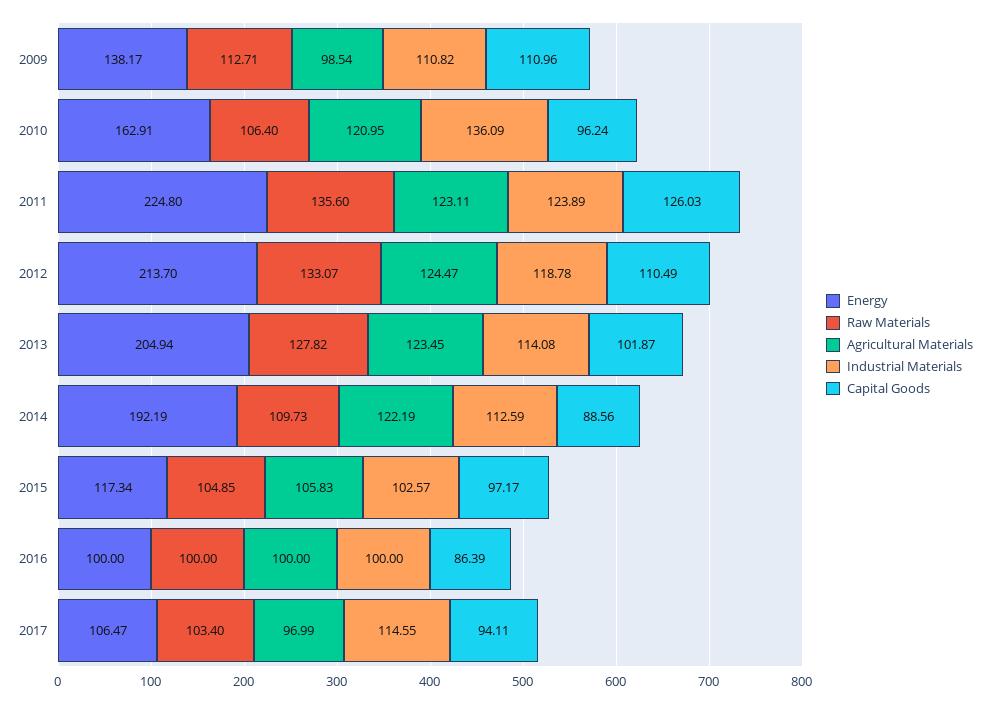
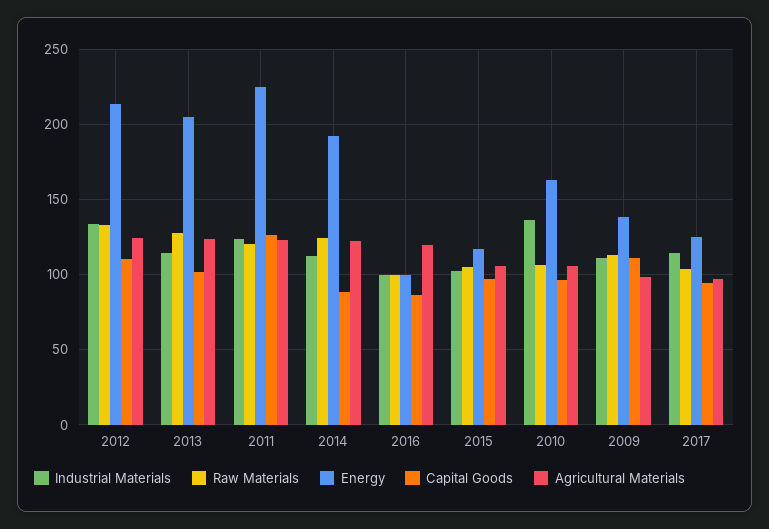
  {
    "Energy": {
      "2009": 138.17,
      "2010": 162.91,
      "2011": 224.8,
      "2012": 213.7,
      "2013": 204.94,
      "2014": 192.19,
      "2015": 117.34,
      "2016": 100,
-     "2017": 106.47
+     "2017": 125
    },
    "Raw Materials": {
      "2009": 112.71,
      "2010": 106.4,
-     "2011": 135.6,
+     "2011": 120,
      "2012": 133.07,
      "2013": 127.82,
-     "2014": 109.73,
+     "2014": 125,
      "2015": 104.85,
      "2016": 100,
      "2017": 103.4
    },
    "Agricultural Materials": {
      "2009": 98.54,
-     "2010": 120.95,
+     "2010": 105,
      "2011": 123.11,
      "2012": 124.47,
      "2013": 123.45,
      "2014": 122.19,
      "2015": 105.83,
-     "2016": 100,
+     "2016": 120,
      "2017": 96.99
    },
    "Industrial Materials": {
      "2009": 110.82,
      "2010": 136.09,
      "2011": 123.89,
-     "2012": 118.78,
+     "2012": 135,
      "2013": 114.08,
      "2014": 112.59,
      "2015": 102.57,
      "2016": 100,
      "2017": 114.55
    },
    "Capital Goods": {
      "2009": 110.96,
      "2010": 96.24,
      "2011": 126.03,
      "2012": 110.49,
      "2013": 101.87,
      "2014": 88.56,
      "2015": 97.17,
      "2016": 86.39,
      "2017": 94.11
    }
  }

